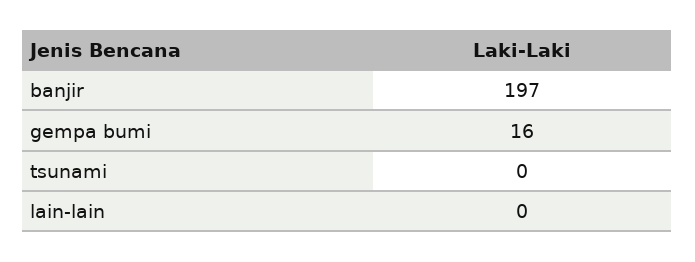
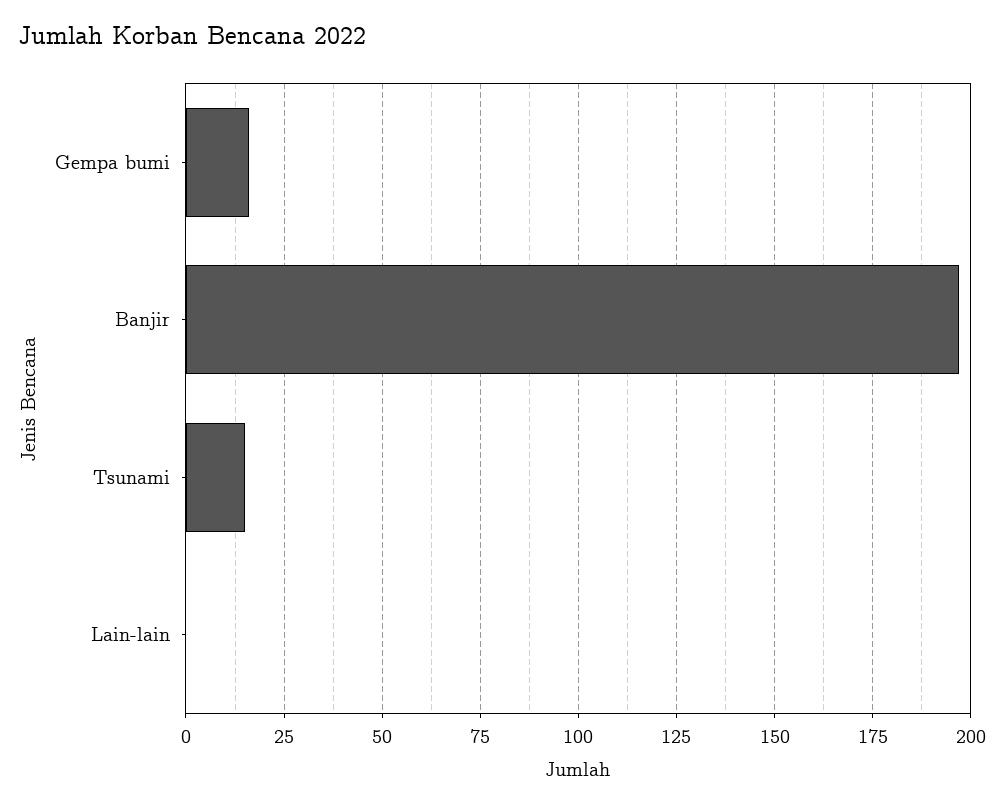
  {
    "banjir": 197,
    "gempa bumi": 16,
-   "tsunami": 0,
+   "tsunami": 15,
    "lain-lain": 0
  }

